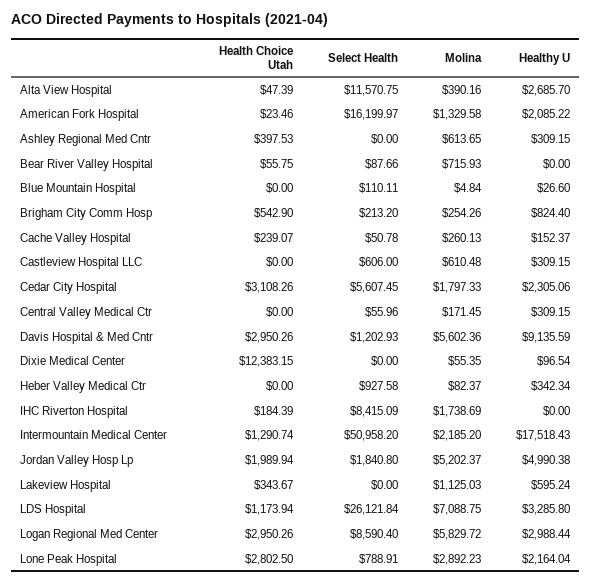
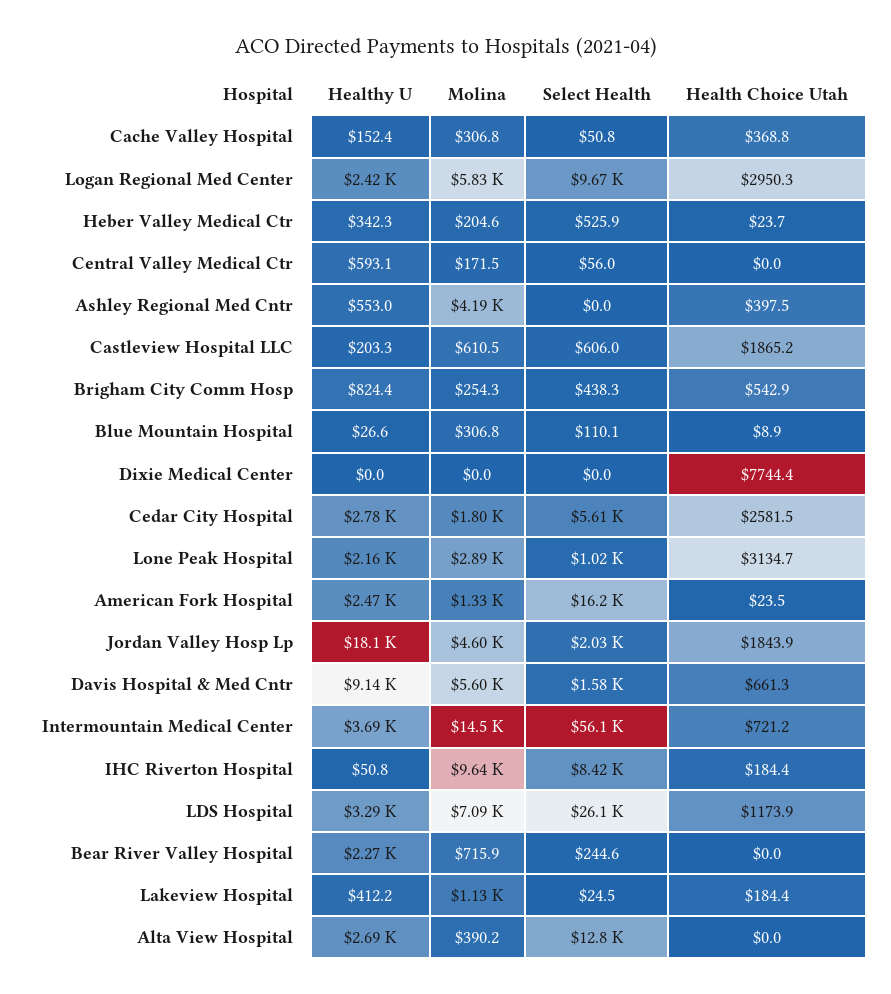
  {
    "Health Choice Utah": {
-     "Alta View Hospital": 47.39,
+     "Alta View Hospital": 0,
      "American Fork Hospital": 23.46,
      "Ashley Regional Med Cntr": 397.53,
-     "Bear River Valley Hospital": 55.75,
+     "Bear River Valley Hospital": 0,
-     "Blue Mountain Hospital": 0,
+     "Blue Mountain Hospital": 8.9,
      "Brigham City Comm Hosp": 542.9,
-     "Cache Valley Hospital": 239.07,
+     "Cache Valley Hospital": 368.8,
-     "Castleview Hospital LLC": 0,
+     "Castleview Hospital LLC": 1865.2,
-     "Cedar City Hospital": 3108.26,
+     "Cedar City Hospital": 2581.5,
      "Central Valley Medical Ctr": 0,
-     "Davis Hospital & Med Cntr": 2950.26,
+     "Davis Hospital & Med Cntr": 661.3,
-     "Dixie Medical Center": 12383.15,
+     "Dixie Medical Center": 7744.4,
-     "Heber Valley Medical Ctr": 0,
+     "Heber Valley Medical Ctr": 23.7,
      "IHC Riverton Hospital": 184.39,
-     "Intermountain Medical Center": 1290.74,
+     "Intermountain Medical Center": 721.2,
-     "Jordan Valley Hosp Lp": 1989.94,
+     "Jordan Valley Hosp Lp": 1843.9,
-     "Lakeview Hospital": 343.67,
+     "Lakeview Hospital": 184.4,
      "LDS Hospital": 1173.94,
      "Logan Regional Med Center": 2950.26,
-     "Lone Peak Hospital": 2802.5
+     "Lone Peak Hospital": 3134.7
    },
    "Select Health": {
-     "Alta View Hospital": 11570.75,
+     "Alta View Hospital": 12800,
      "American Fork Hospital": 16199.97,
      "Ashley Regional Med Cntr": 0,
-     "Bear River Valley Hospital": 87.66,
+     "Bear River Valley Hospital": 244.6,
      "Blue Mountain Hospital": 110.11,
-     "Brigham City Comm Hosp": 213.2,
+     "Brigham City Comm Hosp": 438.3,
      "Cache Valley Hospital": 50.78,
      "Castleview Hospital LLC": 606,
      "Cedar City Hospital": 5607.45,
      "Central Valley Medical Ctr": 55.96,
-     "Davis Hospital & Med Cntr": 1202.93,
+     "Davis Hospital & Med Cntr": 1580,
      "Dixie Medical Center": 0,
-     "Heber Valley Medical Ctr": 927.58,
+     "Heber Valley Medical Ctr": 525.9,
      "IHC Riverton Hospital": 8415.09,
-     "Intermountain Medical Center": 50958.2,
+     "Intermountain Medical Center": 56100,
-     "Jordan Valley Hosp Lp": 1840.8,
+     "Jordan Valley Hosp Lp": 2030,
-     "Lakeview Hospital": 0,
+     "Lakeview Hospital": 24.5,
      "LDS Hospital": 26121.84,
-     "Logan Regional Med Center": 8590.4,
+     "Logan Regional Med Center": 9670,
-     "Lone Peak Hospital": 788.91
+     "Lone Peak Hospital": 1020
    },
    "Molina": {
      "Alta View Hospital": 390.16,
      "American Fork Hospital": 1329.58,
-     "Ashley Regional Med Cntr": 613.65,
+     "Ashley Regional Med Cntr": 4190,
      "Bear River Valley Hospital": 715.93,
-     "Blue Mountain Hospital": 4.84,
+     "Blue Mountain Hospital": 306.8,
      "Brigham City Comm Hosp": 254.26,
-     "Cache Valley Hospital": 260.13,
+     "Cache Valley Hospital": 306.8,
      "Castleview Hospital LLC": 610.48,
      "Cedar City Hospital": 1797.33,
      "Central Valley Medical Ctr": 171.45,
      "Davis Hospital & Med Cntr": 5602.36,
-     "Dixie Medical Center": 55.35,
+     "Dixie Medical Center": 0,
-     "Heber Valley Medical Ctr": 82.37,
+     "Heber Valley Medical Ctr": 204.6,
-     "IHC Riverton Hospital": 1738.69,
+     "IHC Riverton Hospital": 9640,
-     "Intermountain Medical Center": 2185.2,
+     "Intermountain Medical Center": 14500,
-     "Jordan Valley Hosp Lp": 5202.37,
+     "Jordan Valley Hosp Lp": 4600,
      "Lakeview Hospital": 1125.03,
      "LDS Hospital": 7088.75,
      "Logan Regional Med Center": 5829.72,
      "Lone Peak Hospital": 2892.23
    },
    "Healthy U": {
      "Alta View Hospital": 2685.7,
-     "American Fork Hospital": 2085.22,
+     "American Fork Hospital": 2470,
-     "Ashley Regional Med Cntr": 309.15,
+     "Ashley Regional Med Cntr": 553,
-     "Bear River Valley Hospital": 0,
+     "Bear River Valley Hospital": 2270,
      "Blue Mountain Hospital": 26.6,
      "Brigham City Comm Hosp": 824.4,
      "Cache Valley Hospital": 152.37,
-     "Castleview Hospital LLC": 309.15,
+     "Castleview Hospital LLC": 203.3,
-     "Cedar City Hospital": 2305.06,
+     "Cedar City Hospital": 2780,
-     "Central Valley Medical Ctr": 309.15,
+     "Central Valley Medical Ctr": 593.1,
      "Davis Hospital & Med Cntr": 9135.59,
-     "Dixie Medical Center": 96.54,
+     "Dixie Medical Center": 0,
      "Heber Valley Medical Ctr": 342.34,
-     "IHC Riverton Hospital": 0,
+     "IHC Riverton Hospital": 50.8,
-     "Intermountain Medical Center": 17518.43,
+     "Intermountain Medical Center": 3690,
-     "Jordan Valley Hosp Lp": 4990.38,
+     "Jordan Valley Hosp Lp": 18100,
-     "Lakeview Hospital": 595.24,
+     "Lakeview Hospital": 412.2,
      "LDS Hospital": 3285.8,
-     "Logan Regional Med Center": 2988.44,
+     "Logan Regional Med Center": 2420,
      "Lone Peak Hospital": 2164.04
    }
  }

